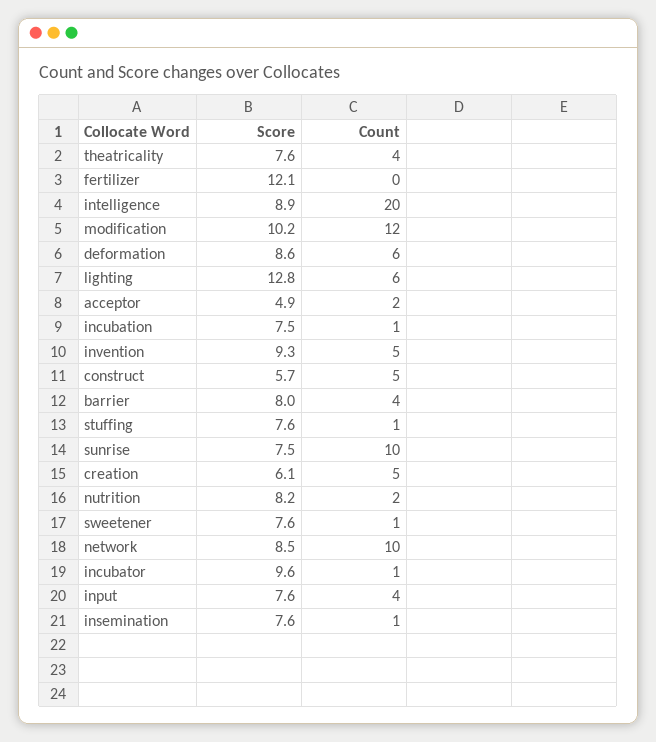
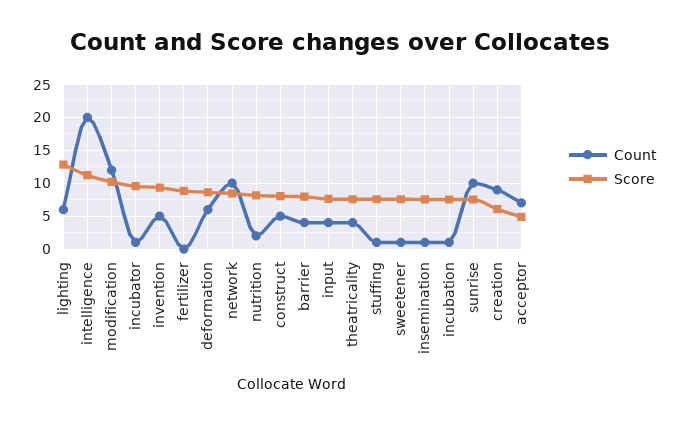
  {
    "Score": {
      "theatricality": 7.6,
-     "fertilizer": 12.1,
+     "fertilizer": 9,
-     "intelligence": 8.9,
+     "intelligence": 11,
      "modification": 10.2,
      "deformation": 8.6,
      "lighting": 12.8,
      "acceptor": 4.9,
      "incubation": 7.5,
      "invention": 9.3,
-     "construct": 5.7,
+     "construct": 8,
      "barrier": 8,
      "stuffing": 7.6,
      "sunrise": 7.5,
      "creation": 6.1,
      "nutrition": 8.2,
      "sweetener": 7.6,
      "network": 8.5,
      "incubator": 9.6,
      "input": 7.6,
      "insemination": 7.6
    },
    "Count": {
      "theatricality": 4,
      "fertilizer": 0,
      "intelligence": 20,
      "modification": 12,
      "deformation": 6,
      "lighting": 6,
-     "acceptor": 2,
+     "acceptor": 7,
      "incubation": 1,
      "invention": 5,
      "construct": 5,
      "barrier": 4,
      "stuffing": 1,
      "sunrise": 10,
-     "creation": 5,
+     "creation": 9,
      "nutrition": 2,
      "sweetener": 1,
      "network": 10,
      "incubator": 1,
      "input": 4,
      "insemination": 1
    }
  }

